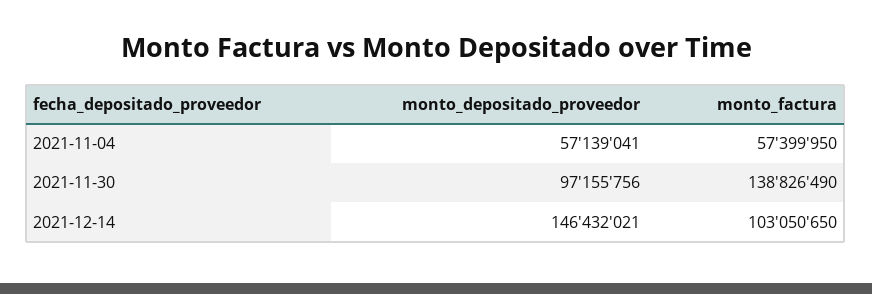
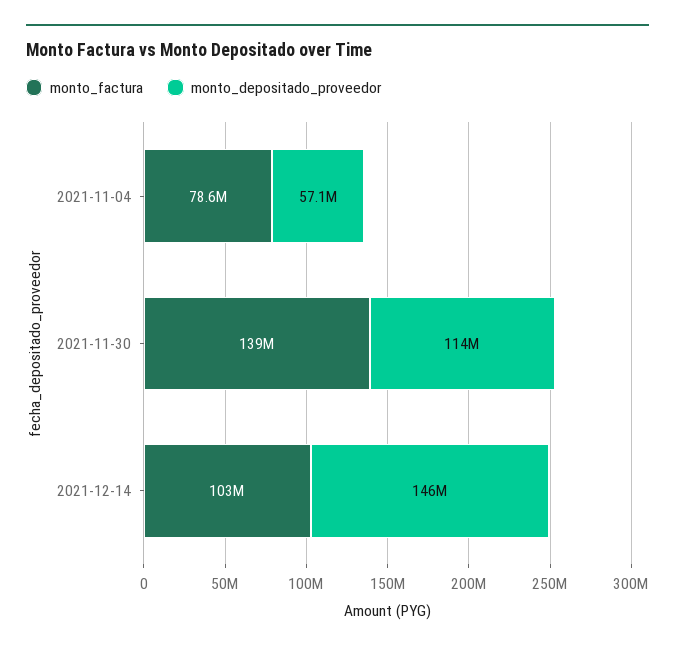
  {
    "monto_depositado_proveedor": {
      "2021-11-04": 57139041,
-     "2021-11-30": 97155756,
+     "2021-11-30": 114000000,
      "2021-12-14": 146432021
    },
    "monto_factura": {
-     "2021-11-04": 57399950,
+     "2021-11-04": 78600000,
      "2021-11-30": 138826490,
      "2021-12-14": 103050650
    }
  }

